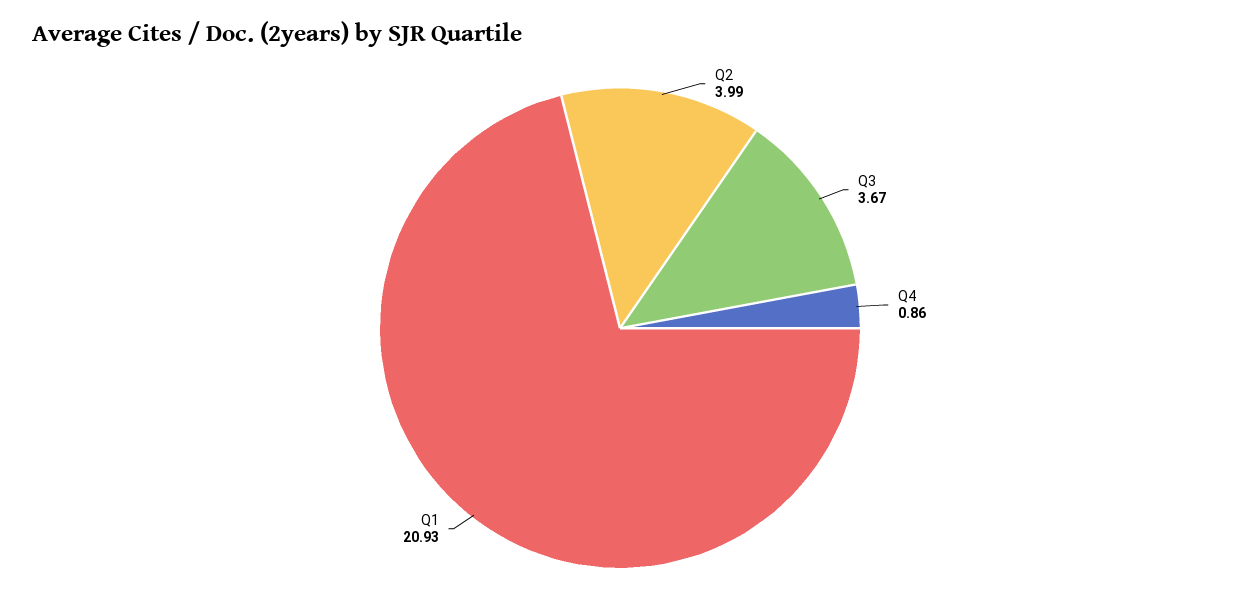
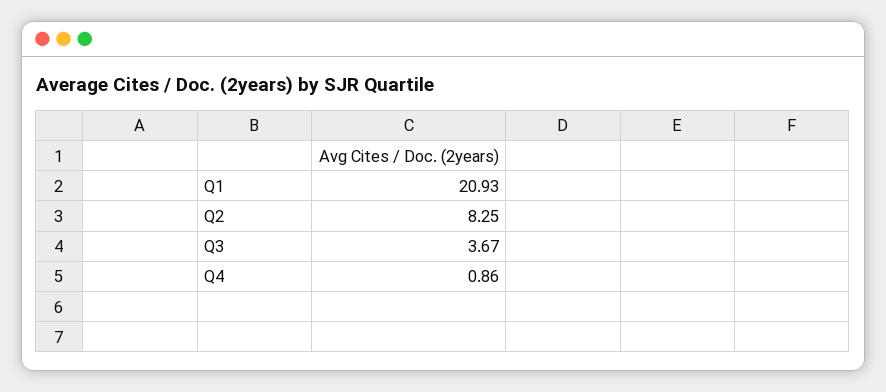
  {
-   "Q2": 3.99,
+   "Q2": 8.25,
    "Q3": 3.67,
    "Q4": 0.86,
    "Q1": 20.93
  }

